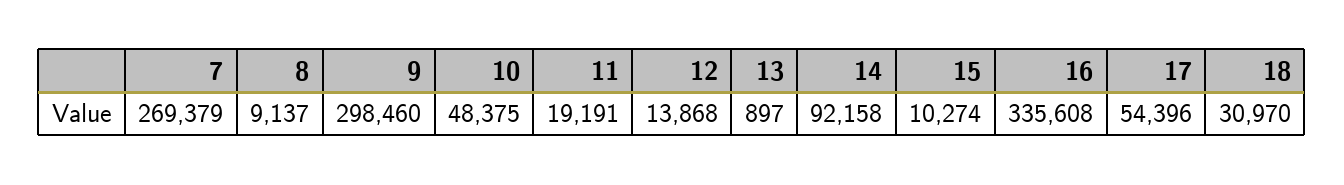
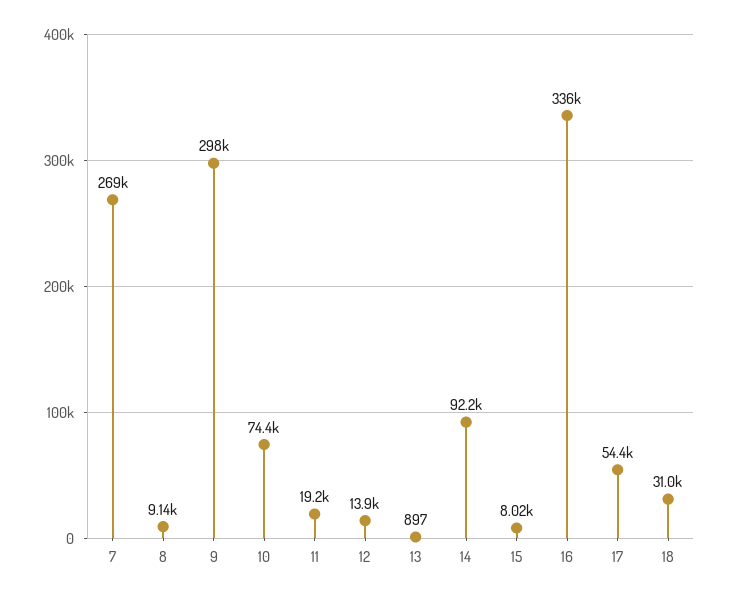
  {
    "7": 269379,
    "8": 9137,
    "9": 298460,
-   "10": 48375,
+   "10": 74400,
    "11": 19191,
    "12": 13868,
    "13": 897,
    "14": 92158,
-   "15": 10274,
+   "15": 8020,
    "16": 335608,
    "17": 54396,
    "18": 30970
  }

